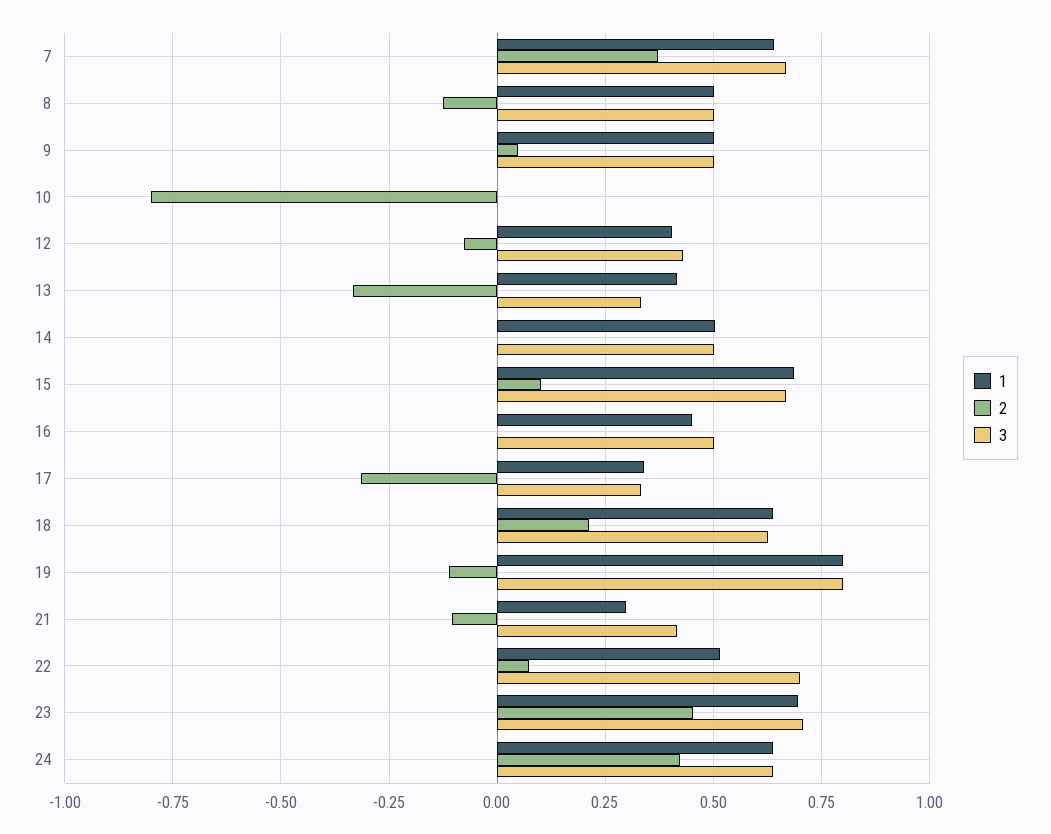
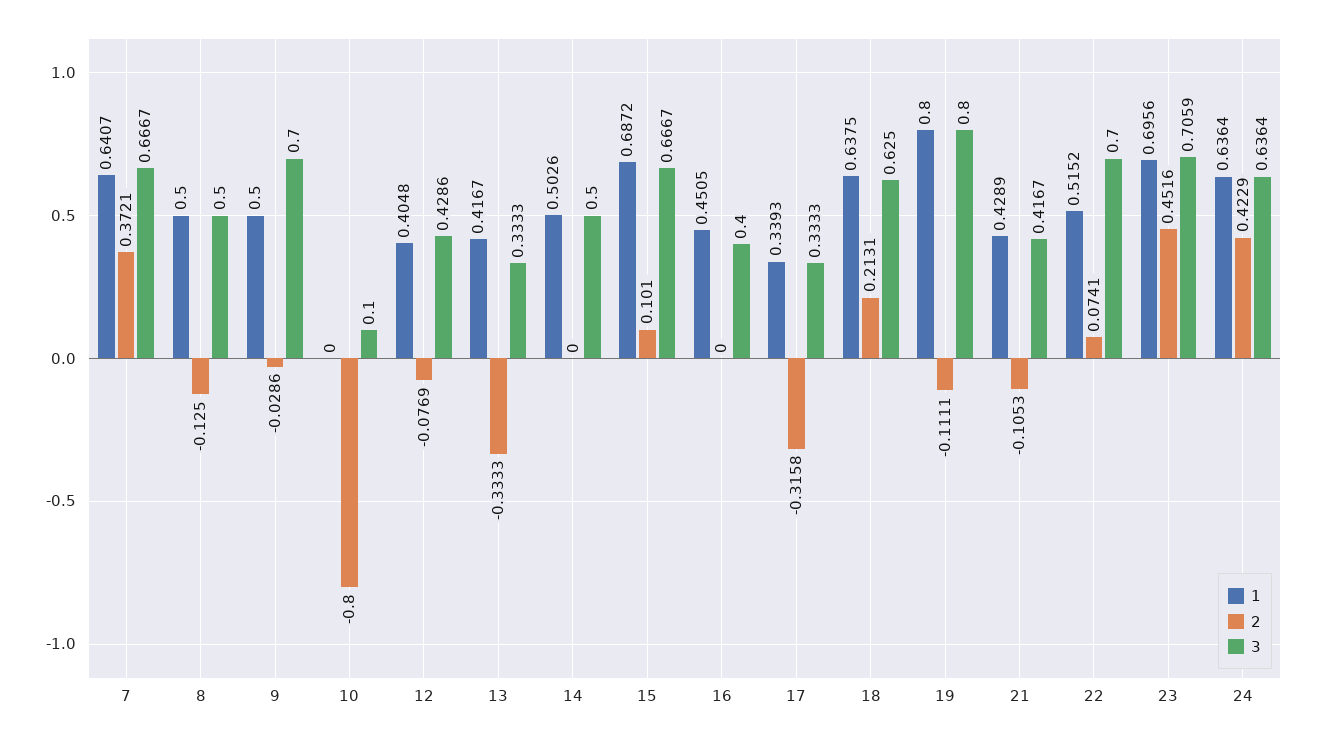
  {
    "1": {
      "7": 0.6407,
      "8": 0.5,
      "9": 0.5,
      "10": 0,
      "12": 0.4048,
      "13": 0.4167,
      "14": 0.5026,
      "15": 0.6872,
      "16": 0.4505,
      "17": 0.3393,
      "18": 0.6375,
      "19": 0.8,
-     "21": 0.3,
+     "21": 0.4289,
      "22": 0.5152,
      "23": 0.6956,
      "24": 0.6364
    },
    "2": {
      "7": 0.3721,
      "8": -0.125,
-     "9": 0.05,
+     "9": -0.0286,
      "10": -0.8,
      "12": -0.0769,
      "13": -0.3333,
      "14": 0,
      "15": 0.101,
      "16": 0,
      "17": -0.3158,
      "18": 0.2131,
      "19": -0.1111,
      "21": -0.1053,
      "22": 0.0741,
      "23": 0.4516,
      "24": 0.4229
    },
    "3": {
      "7": 0.6667,
      "8": 0.5,
-     "9": 0.5,
+     "9": 0.7,
-     "10": 0,
+     "10": 0.1,
      "12": 0.4286,
      "13": 0.3333,
      "14": 0.5,
      "15": 0.6667,
-     "16": 0.5,
+     "16": 0.4,
      "17": 0.3333,
      "18": 0.625,
      "19": 0.8,
      "21": 0.4167,
      "22": 0.7,
      "23": 0.7059,
      "24": 0.6364
    }
  }

